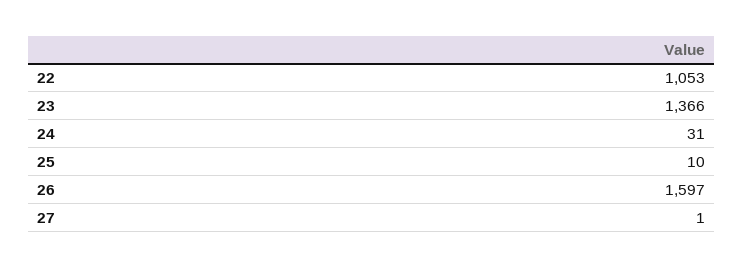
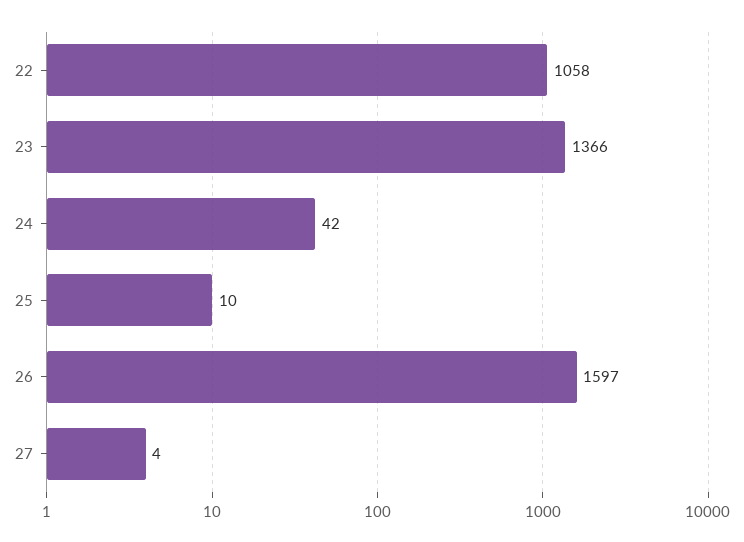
  {
-   "22": 1053,
+   "22": 1058,
    "23": 1366,
-   "24": 31,
+   "24": 42,
    "25": 10,
    "26": 1597,
-   "27": 1
+   "27": 4
  }

